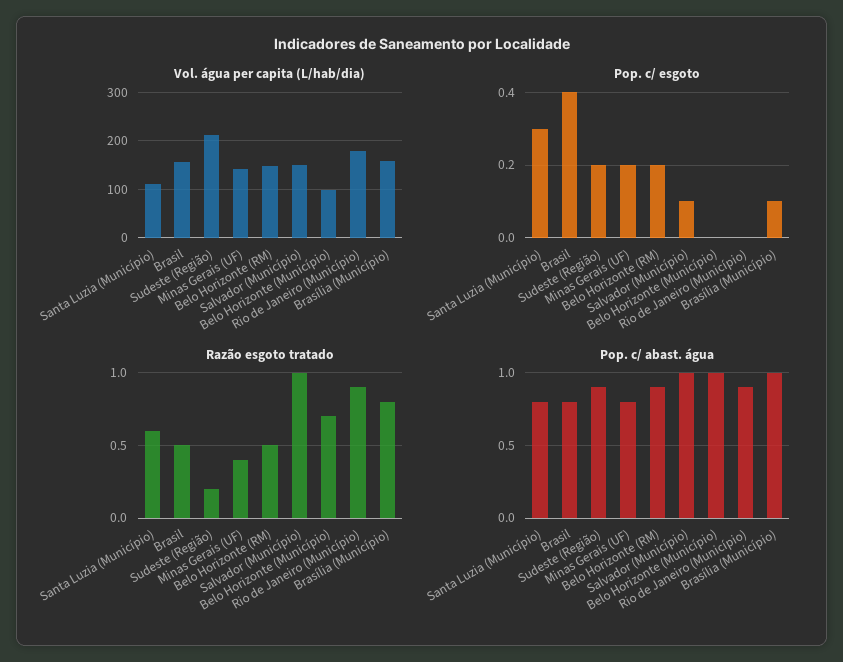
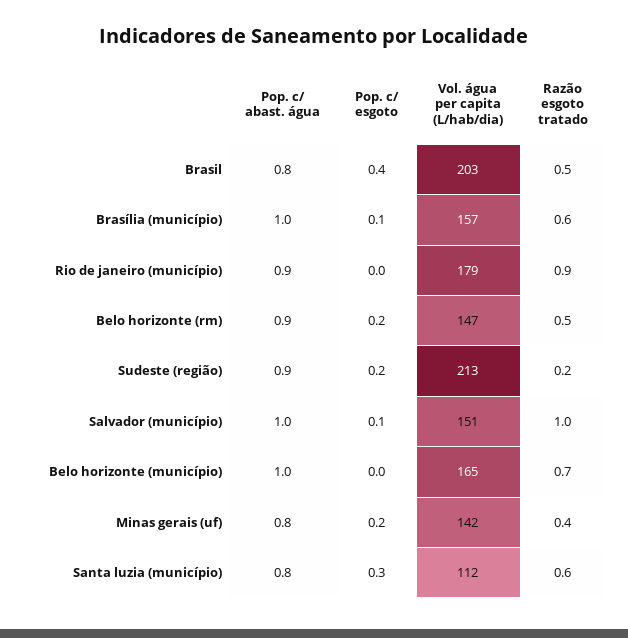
  {
    "Vol. água per capita (L/hab/dia)": {
      "Santa Luzia (Município)": 112,
-     "Brasil": 160,
+     "Brasil": 203,
      "Sudeste (Região)": 213,
      "Minas Gerais (UF)": 142,
      "Belo Horizonte (RM)": 147,
      "Salvador (Município)": 151,
-     "Belo Horizonte (Município)": 100,
+     "Belo Horizonte (Município)": 165,
      "Rio de Janeiro (Município)": 179,
      "Brasília (Município)": 157
    },
    "Pop. c/ esgoto": {
      "Santa Luzia (Município)": 0.3,
      "Brasil": 0.4,
      "Sudeste (Região)": 0.2,
      "Minas Gerais (UF)": 0.2,
      "Belo Horizonte (RM)": 0.2,
      "Salvador (Município)": 0.1,
      "Belo Horizonte (Município)": 0,
      "Rio de Janeiro (Município)": 0,
      "Brasília (Município)": 0.1
    },
    "Razão esgoto tratado": {
      "Santa Luzia (Município)": 0.6,
      "Brasil": 0.5,
      "Sudeste (Região)": 0.2,
      "Minas Gerais (UF)": 0.4,
      "Belo Horizonte (RM)": 0.5,
      "Salvador (Município)": 1,
      "Belo Horizonte (Município)": 0.7,
      "Rio de Janeiro (Município)": 0.9,
-     "Brasília (Município)": 0.8
+     "Brasília (Município)": 0.6
    },
    "Pop. c/ abast. água": {
      "Santa Luzia (Município)": 0.8,
      "Brasil": 0.8,
      "Sudeste (Região)": 0.9,
      "Minas Gerais (UF)": 0.8,
      "Belo Horizonte (RM)": 0.9,
      "Salvador (Município)": 1,
      "Belo Horizonte (Município)": 1,
      "Rio de Janeiro (Município)": 0.9,
      "Brasília (Município)": 1
    }
  }

